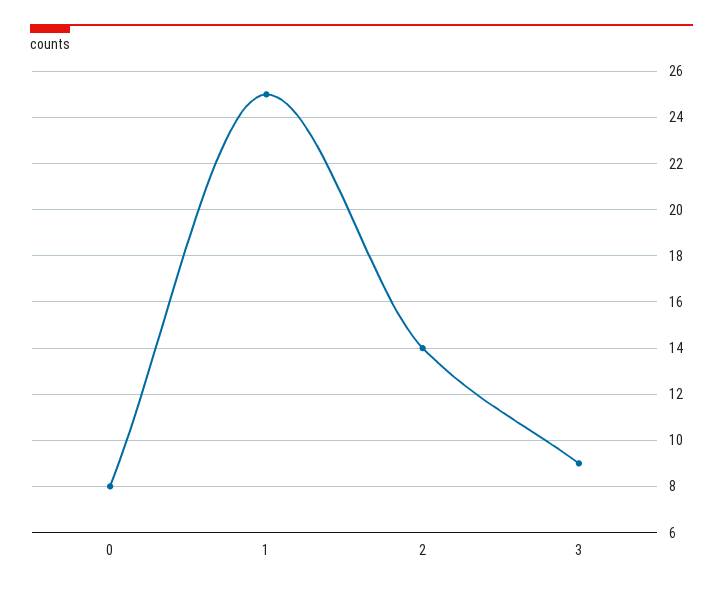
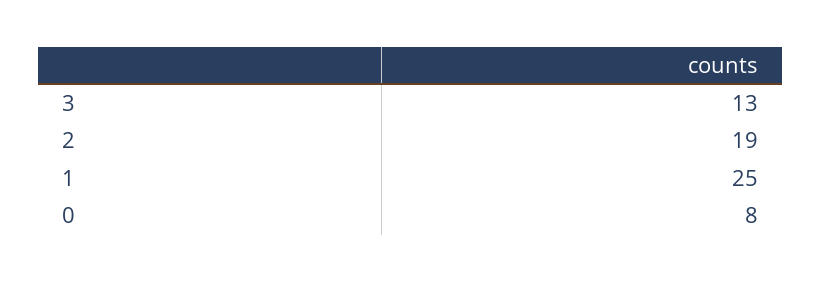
  {
    "0": 8,
    "1": 25,
-   "2": 14,
+   "2": 19,
-   "3": 9
+   "3": 13
  }

